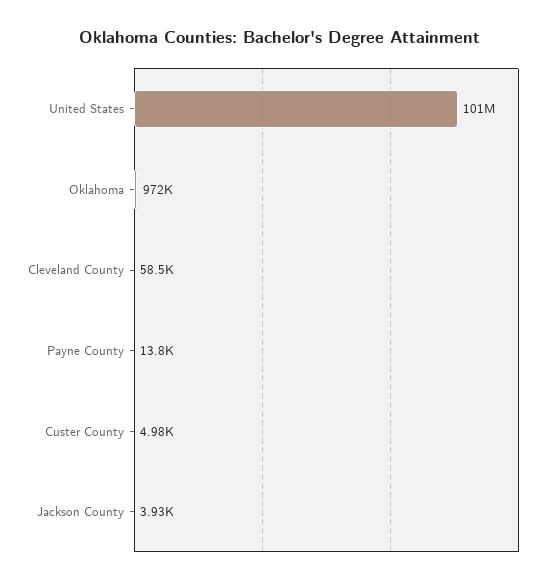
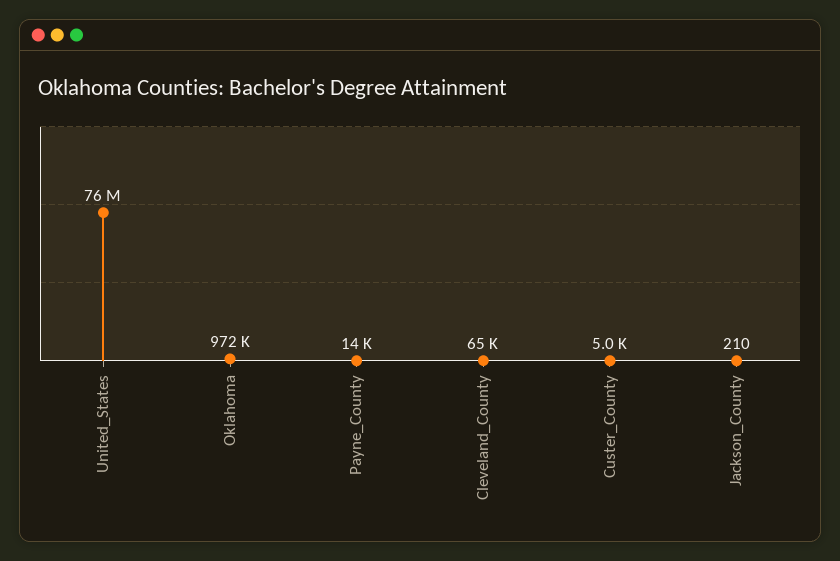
  {
-   "United States": 101000000,
+   "United States": 76000000,
    "Oklahoma": 972000,
-   "Cleveland County": 58500,
+   "Cleveland County": 65000,
    "Payne County": 13800,
    "Custer County": 4980,
-   "Jackson County": 3930
+   "Jackson County": 210
  }

